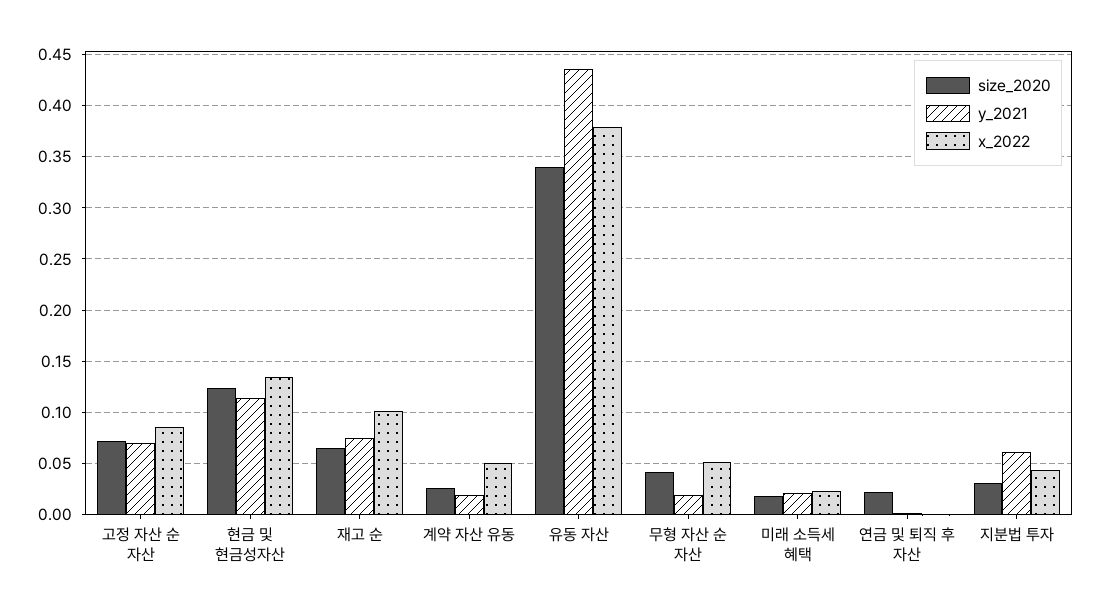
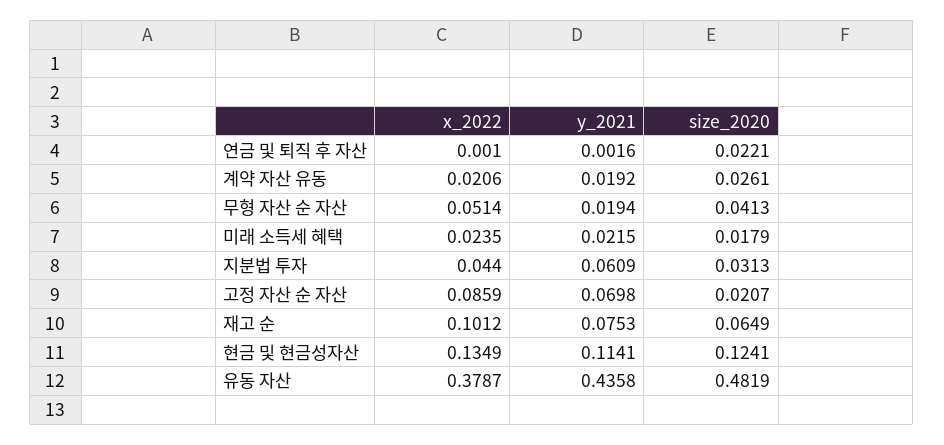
  {
    "size_2020": {
-     "고정 자산 순 자산": 0.07,
+     "고정 자산 순 자산": 0.0207,
      "현금 및 현금성자산": 0.1241,
      "재고 순": 0.0649,
      "계약 자산 유동": 0.0261,
-     "유동 자산": 0.34,
+     "유동 자산": 0.4819,
      "무형 자산 순 자산": 0.0413,
      "미래 소득세 혜택": 0.0179,
      "연금 및 퇴직 후 자산": 0.0221,
      "지분법 투자": 0.0313
    },
    "y_2021": {
      "고정 자산 순 자산": 0.0698,
      "현금 및 현금성자산": 0.1141,
      "재고 순": 0.0753,
      "계약 자산 유동": 0.0192,
      "유동 자산": 0.4358,
      "무형 자산 순 자산": 0.0194,
      "미래 소득세 혜택": 0.0215,
      "연금 및 퇴직 후 자산": 0.0016,
      "지분법 투자": 0.0609
    },
    "x_2022": {
      "고정 자산 순 자산": 0.0859,
      "현금 및 현금성자산": 0.1349,
      "재고 순": 0.1012,
-     "계약 자산 유동": 0.05,
+     "계약 자산 유동": 0.0206,
      "유동 자산": 0.3787,
      "무형 자산 순 자산": 0.0514,
      "미래 소득세 혜택": 0.0235,
      "연금 및 퇴직 후 자산": 0.001,
      "지분법 투자": 0.044
    }
  }

